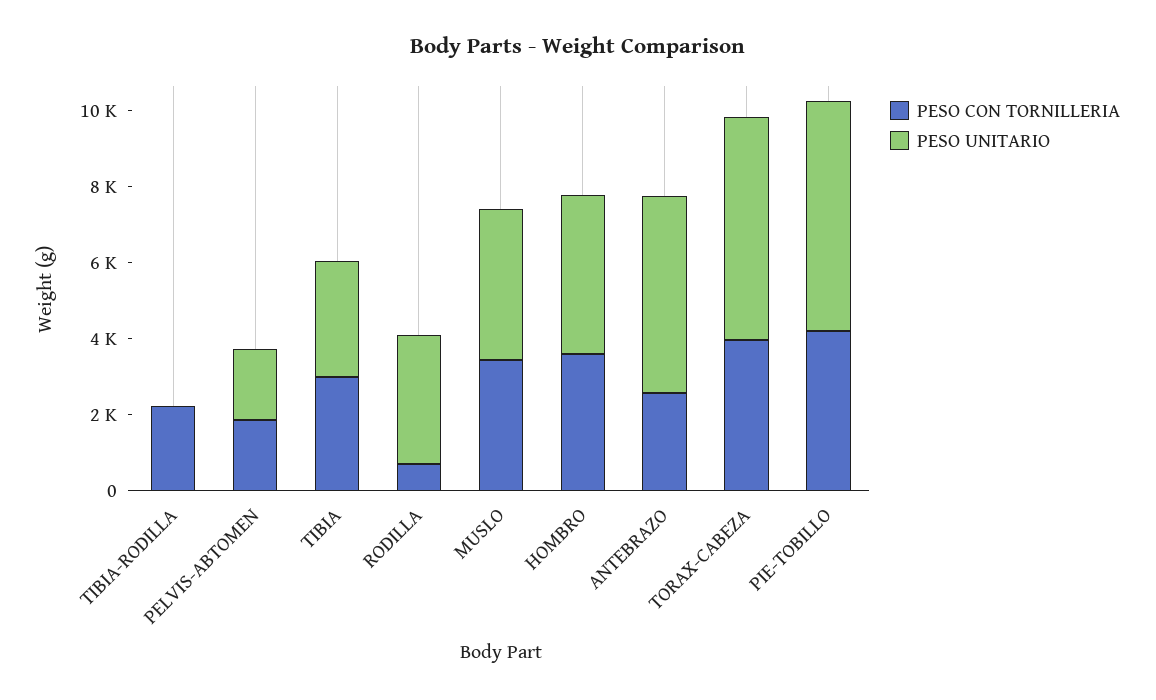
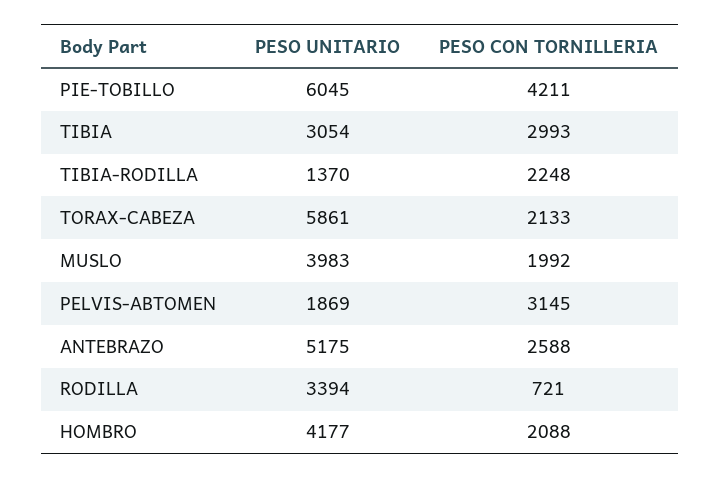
  {
    "PESO CON TORNILLERIA": {
      "TIBIA-RODILLA": 2248,
-     "PELVIS-ABTOMEN": 2000,
+     "PELVIS-ABTOMEN": 3145,
      "TIBIA": 2993,
      "RODILLA": 721,
-     "MUSLO": 3500,
+     "MUSLO": 1992,
-     "HOMBRO": 3500,
+     "HOMBRO": 2088,
      "ANTEBRAZO": 2588,
-     "TORAX-CABEZA": 4000,
+     "TORAX-CABEZA": 2133,
      "PIE-TOBILLO": 4211
    },
    "PESO UNITARIO": {
-     "TIBIA-RODILLA": 0,
+     "TIBIA-RODILLA": 1370,
      "PELVIS-ABTOMEN": 1869,
      "TIBIA": 3054,
      "RODILLA": 3394,
      "MUSLO": 3983,
      "HOMBRO": 4177,
      "ANTEBRAZO": 5175,
      "TORAX-CABEZA": 5861,
      "PIE-TOBILLO": 6045
    }
  }

